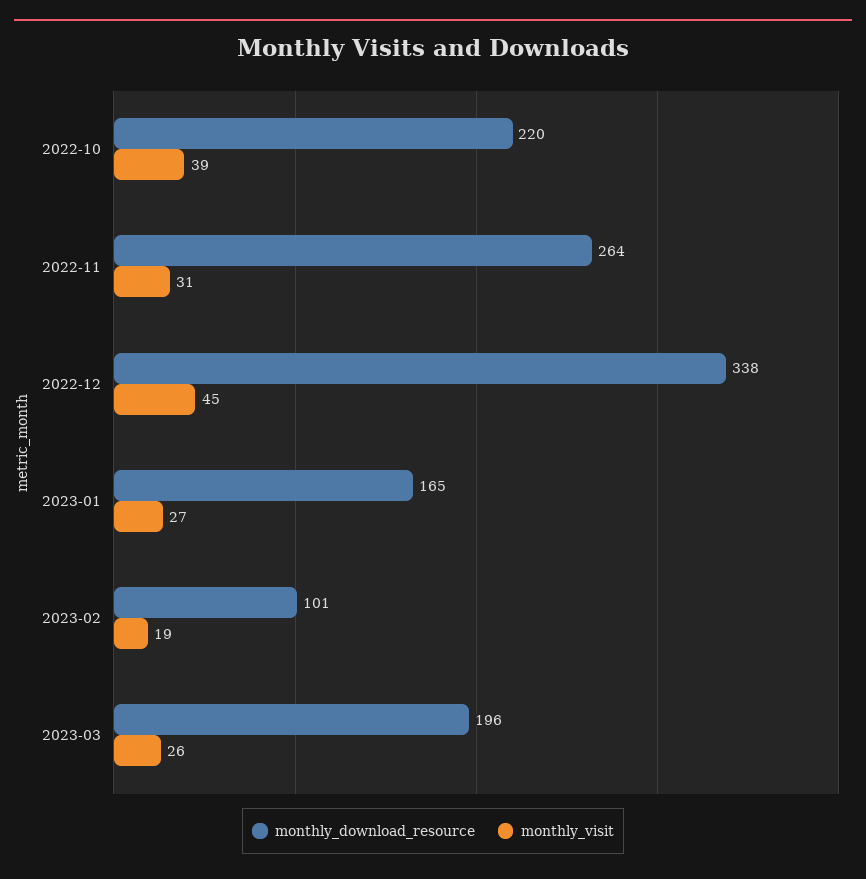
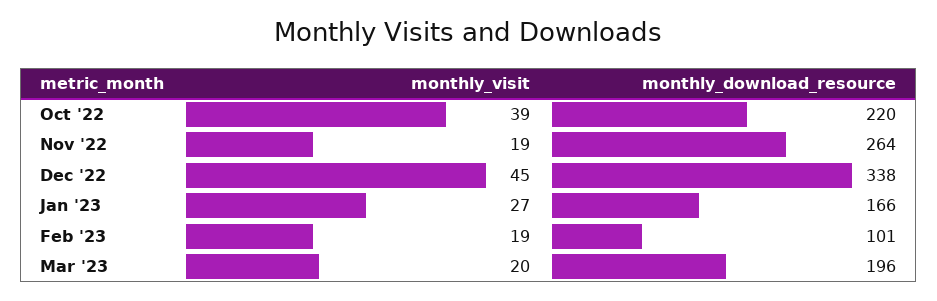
  {
    "monthly_download_resource": {
      "2022-10": 220,
      "2022-11": 264,
      "2022-12": 338,
-     "2023-01": 165,
+     "2023-01": 166,
      "2023-02": 101,
      "2023-03": 196
    },
    "monthly_visit": {
      "2022-10": 39,
-     "2022-11": 31,
+     "2022-11": 19,
      "2022-12": 45,
      "2023-01": 27,
      "2023-02": 19,
-     "2023-03": 26
+     "2023-03": 20
    }
  }

